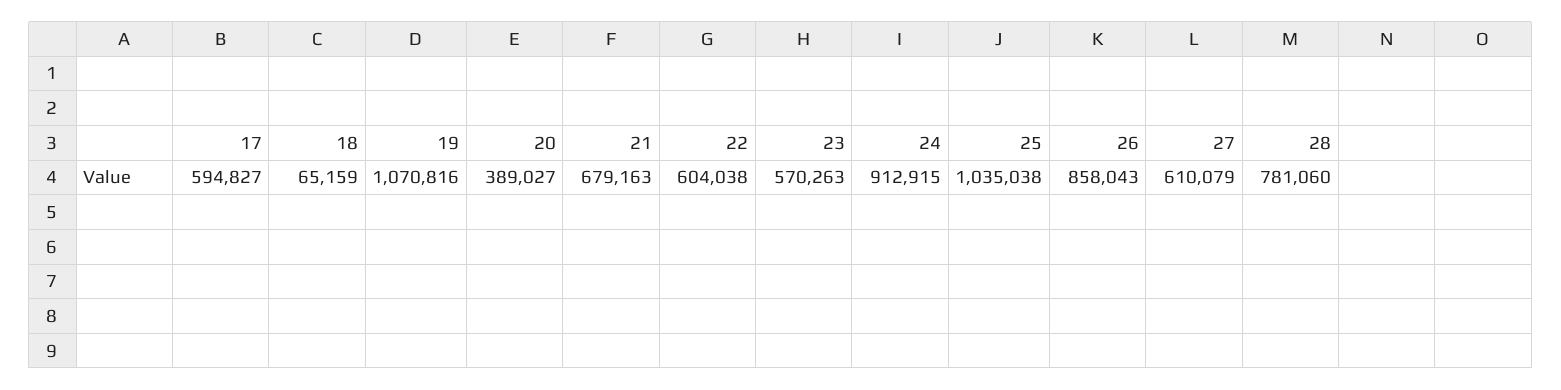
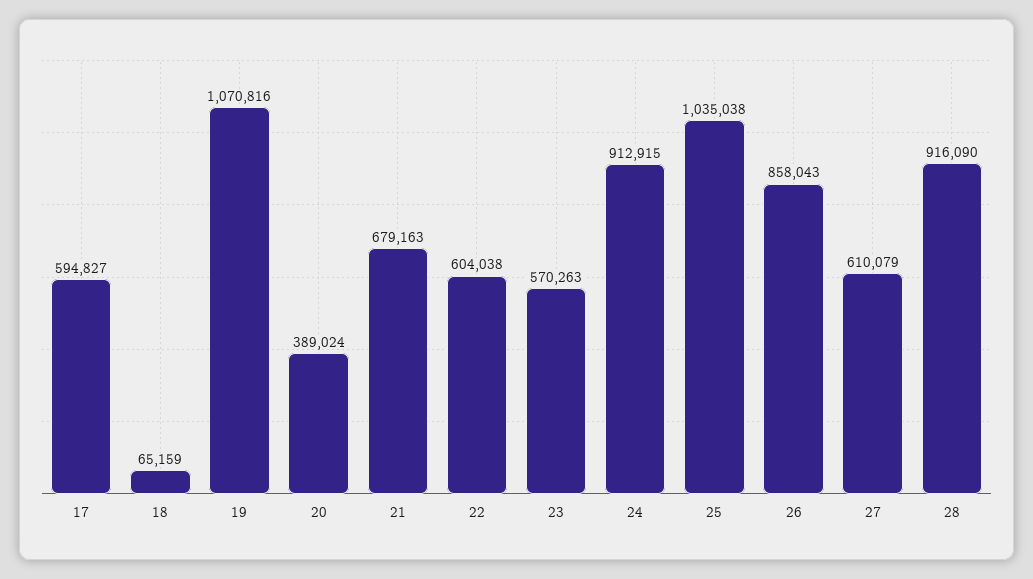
  {
    "17": 594827,
    "18": 65159,
    "19": 1070816,
-   "20": 389027,
+   "20": 389024,
    "21": 679163,
    "22": 604038,
    "23": 570263,
    "24": 912915,
    "25": 1035038,
    "26": 858043,
    "27": 610079,
-   "28": 781060
+   "28": 916090
  }

